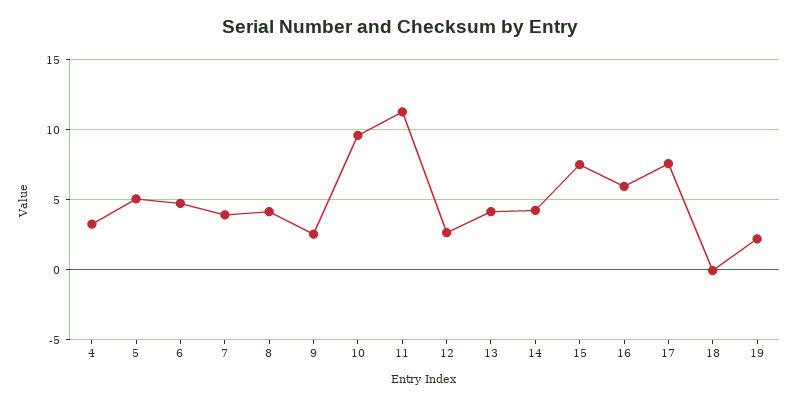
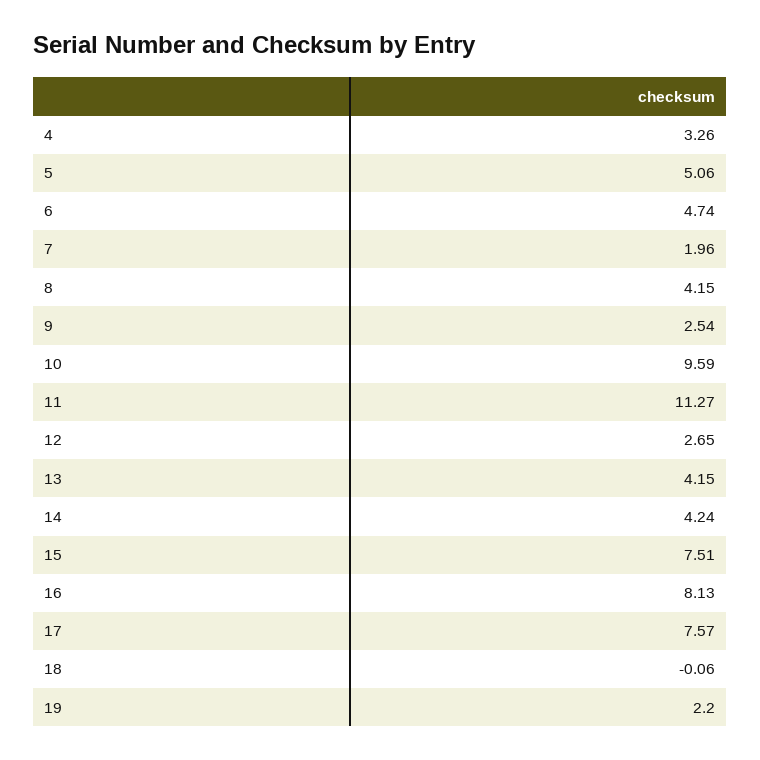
  {
    "4": 3.26,
    "5": 5.06,
    "6": 4.74,
-   "7": 4,
+   "7": 1.96,
    "8": 4.15,
    "9": 2.54,
    "10": 9.59,
    "11": 11.27,
    "12": 2.65,
    "13": 4.15,
    "14": 4.24,
    "15": 7.51,
-   "16": 6,
+   "16": 8.13,
    "17": 7.57,
    "18": -0.06,
    "19": 2.2
  }

